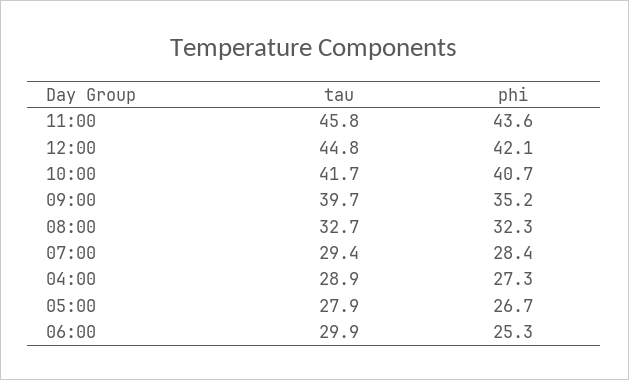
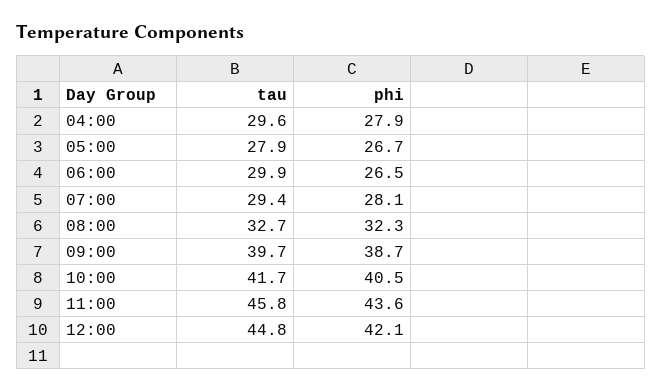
  {
    "tau": {
      "11:00": 45.8,
      "12:00": 44.8,
      "10:00": 41.7,
      "09:00": 39.7,
      "08:00": 32.7,
      "07:00": 29.4,
-     "04:00": 28.9,
+     "04:00": 29.6,
      "05:00": 27.9,
      "06:00": 29.9
    },
    "phi": {
      "11:00": 43.6,
      "12:00": 42.1,
-     "10:00": 40.7,
+     "10:00": 40.5,
-     "09:00": 35.2,
+     "09:00": 38.7,
      "08:00": 32.3,
-     "07:00": 28.4,
+     "07:00": 28.1,
-     "04:00": 27.3,
+     "04:00": 27.9,
      "05:00": 26.7,
-     "06:00": 25.3
+     "06:00": 26.5
    }
  }

